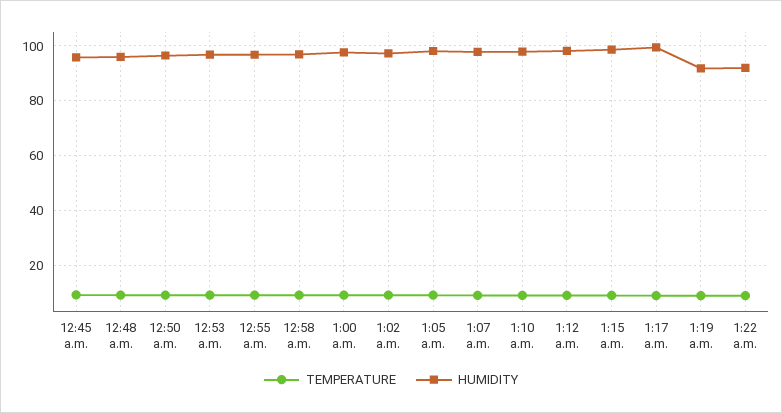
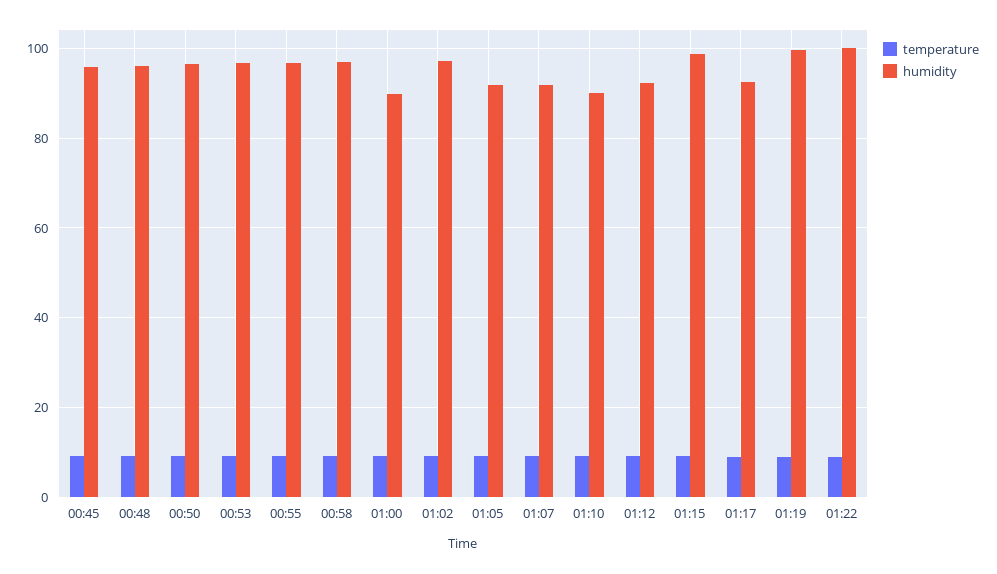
  {
    "TEMPERATURE": {
      "12:45 a.m.": 10,
      "12:48 a.m.": 10,
      "12:50 a.m.": 10,
      "12:53 a.m.": 10,
      "12:55 a.m.": 10,
      "12:58 a.m.": 10,
      "1:00 a.m.": 10,
      "1:02 a.m.": 10,
      "1:05 a.m.": 10,
      "1:07 a.m.": 10,
      "1:10 a.m.": 10,
      "1:12 a.m.": 10,
      "1:15 a.m.": 10,
      "1:17 a.m.": 10,
      "1:19 a.m.": 10,
      "1:22 a.m.": 10
    },
    "HUMIDITY": {
      "12:45 a.m.": 96,
      "12:48 a.m.": 96,
      "12:50 a.m.": 96,
      "12:53 a.m.": 96,
      "12:55 a.m.": 96,
      "12:58 a.m.": 96,
-     "1:00 a.m.": 97.5,
+     "1:00 a.m.": 90,
      "1:02 a.m.": 98,
-     "1:05 a.m.": 97.5,
+     "1:05 a.m.": 92,
-     "1:07 a.m.": 97.5,
+     "1:07 a.m.": 92,
-     "1:10 a.m.": 97.5,
+     "1:10 a.m.": 90,
-     "1:12 a.m.": 97.5,
+     "1:12 a.m.": 92,
      "1:15 a.m.": 98,
-     "1:17 a.m.": 100,
+     "1:17 a.m.": 92,
-     "1:19 a.m.": 92.5,
+     "1:19 a.m.": 100,
-     "1:22 a.m.": 92.5
+     "1:22 a.m.": 100
    }
  }

